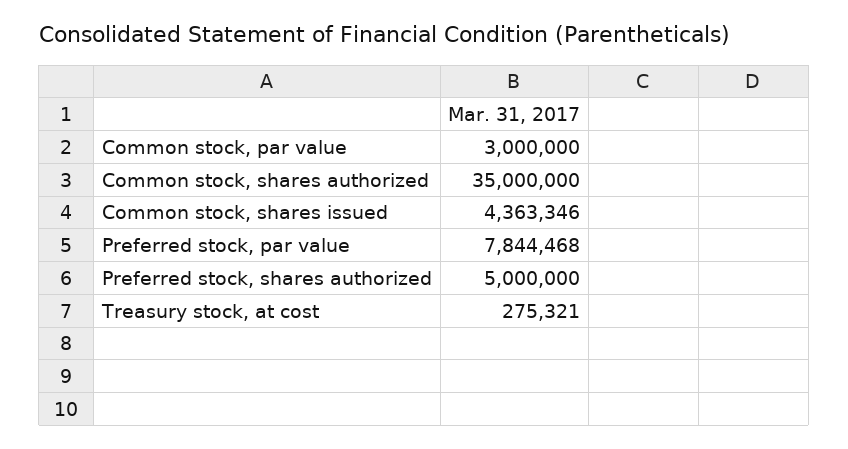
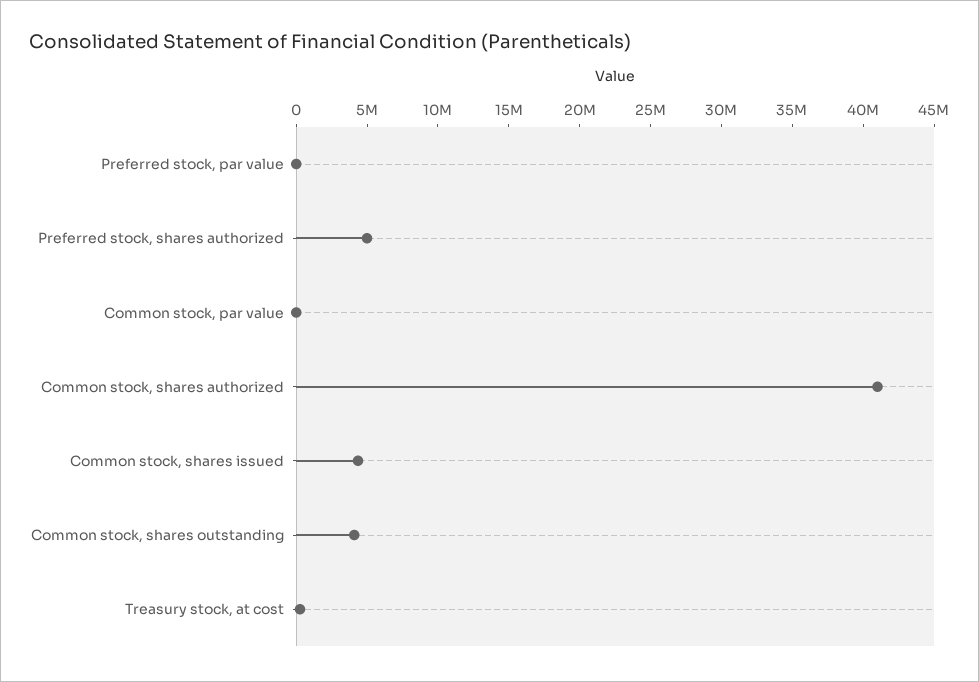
  {
-   "Common stock, par value": 3000000,
+   "Common stock, par value": 0,
-   "Common stock, shares authorized": 35000000,
+   "Common stock, shares authorized": 41000000,
    "Common stock, shares issued": 4363346,
-   "Preferred stock, par value": 7844468,
+   "Preferred stock, par value": 0,
    "Preferred stock, shares authorized": 5000000,
-   "Treasury stock, at cost": 275321
+   "Treasury stock, at cost": 275321,
+   "Common stock, shares outstanding": 4000000
  }

